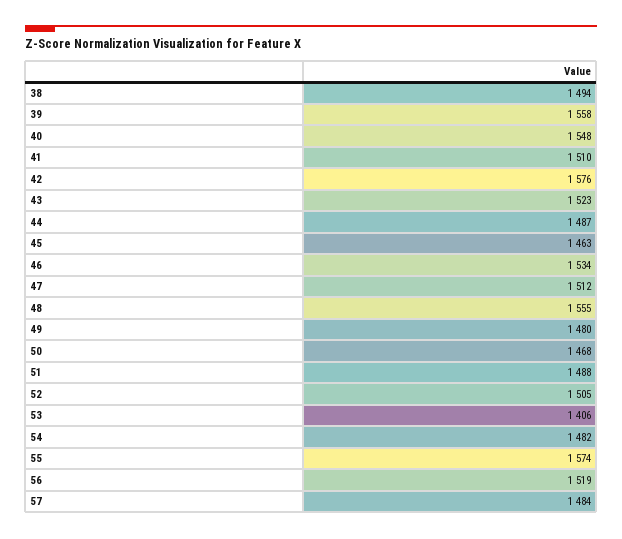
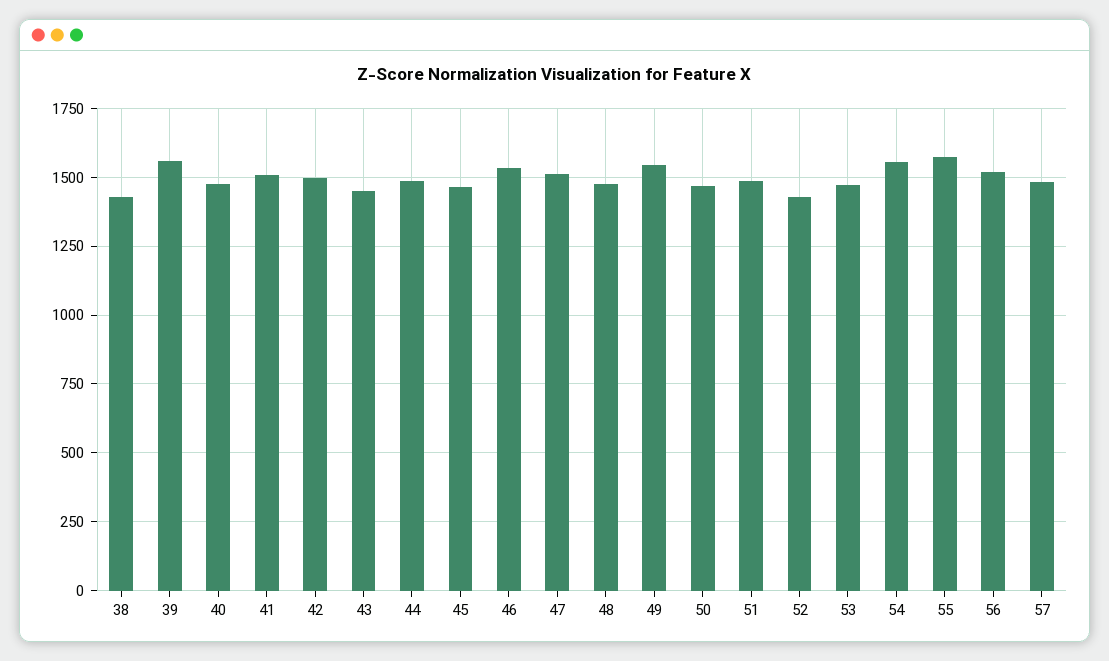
  {
-   "38": 1494,
+   "38": 1425,
    "39": 1558,
-   "40": 1548,
+   "40": 1475,
    "41": 1510,
-   "42": 1576,
+   "42": 1500,
-   "43": 1523,
+   "43": 1450,
    "44": 1487,
    "45": 1463,
    "46": 1534,
    "47": 1512,
-   "48": 1555,
+   "48": 1475,
-   "49": 1480,
+   "49": 1550,
    "50": 1468,
    "51": 1488,
-   "52": 1505,
+   "52": 1425,
-   "53": 1406,
+   "53": 1475,
-   "54": 1482,
+   "54": 1550,
    "55": 1574,
    "56": 1519,
    "57": 1484
  }

